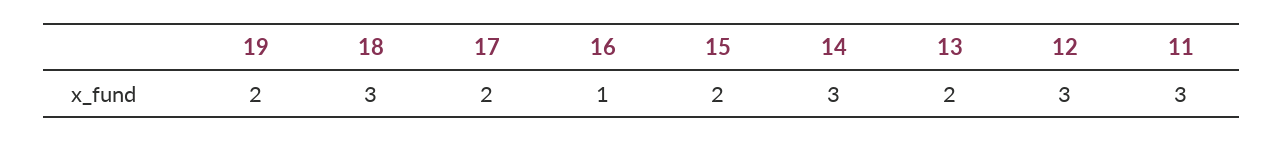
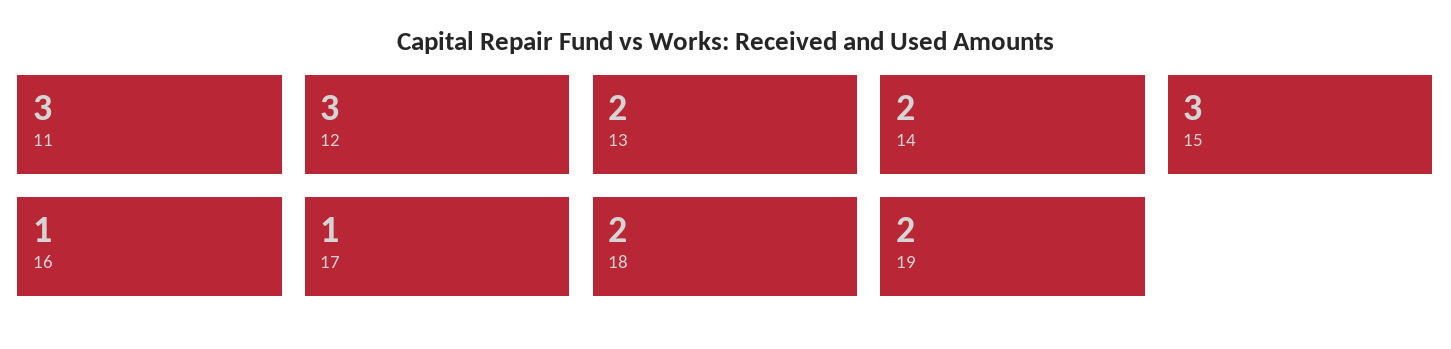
  {
    "19": 2,
-   "18": 3,
+   "18": 2,
-   "17": 2,
+   "17": 1,
    "16": 1,
-   "15": 2,
+   "15": 3,
-   "14": 3,
+   "14": 2,
    "13": 2,
    "12": 3,
    "11": 3
  }

